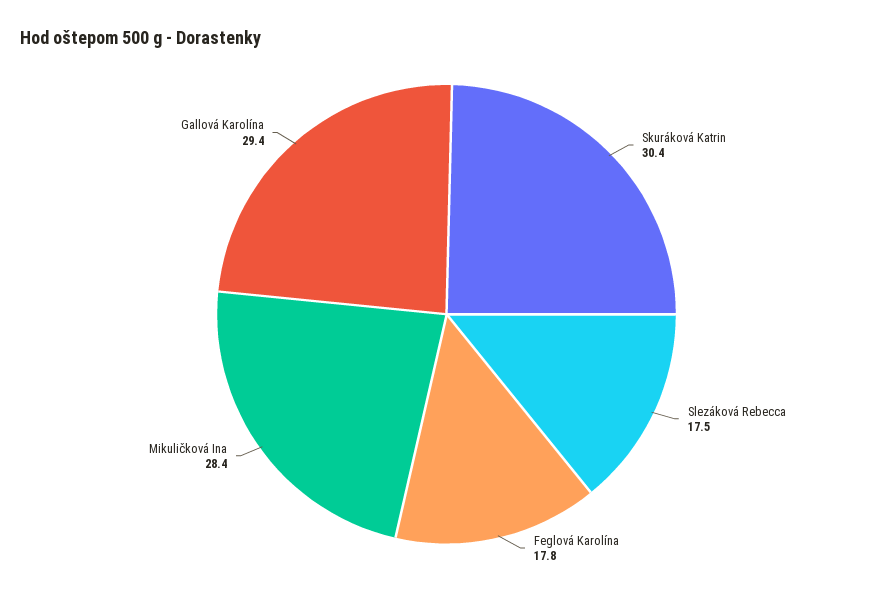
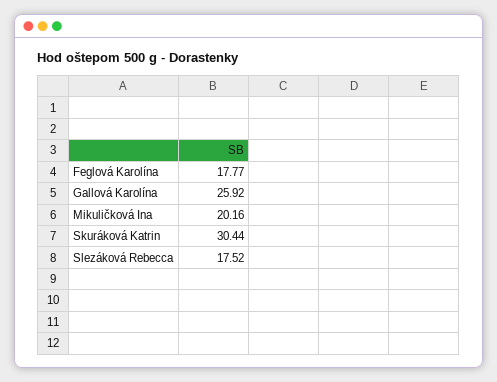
  {
    "Skuráková Katrin": 30.44,
    "Slezáková Rebecca": 17.52,
    "Feglová Karolína": 17.77,
-   "Mikuličková Ina": 28.4,
+   "Mikuličková Ina": 20.16,
-   "Gallová Karolína": 29.4
+   "Gallová Karolína": 25.92
  }

